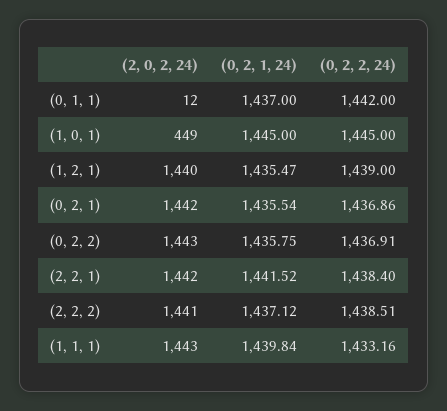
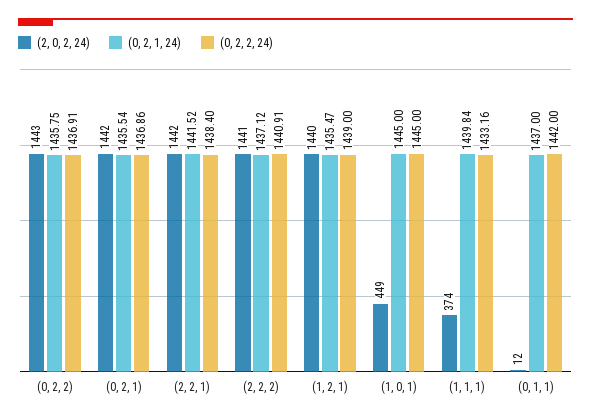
  {
    "(2, 0, 2, 24)": {
      "(0, 1, 1)": 12,
      "(1, 0, 1)": 449,
      "(1, 2, 1)": 1440,
      "(0, 2, 1)": 1442,
      "(0, 2, 2)": 1443,
      "(2, 2, 1)": 1442,
      "(2, 2, 2)": 1441,
-     "(1, 1, 1)": 1443
+     "(1, 1, 1)": 374
    },
    "(0, 2, 1, 24)": {
      "(0, 1, 1)": 1437,
      "(1, 0, 1)": 1445,
      "(1, 2, 1)": 1435.47,
      "(0, 2, 1)": 1435.54,
      "(0, 2, 2)": 1435.75,
      "(2, 2, 1)": 1441.52,
      "(2, 2, 2)": 1437.12,
      "(1, 1, 1)": 1439.84
    },
    "(0, 2, 2, 24)": {
      "(0, 1, 1)": 1442,
      "(1, 0, 1)": 1445,
      "(1, 2, 1)": 1439,
      "(0, 2, 1)": 1436.86,
      "(0, 2, 2)": 1436.91,
      "(2, 2, 1)": 1438.4,
-     "(2, 2, 2)": 1438.51,
+     "(2, 2, 2)": 1440.91,
      "(1, 1, 1)": 1433.16
    }
  }

